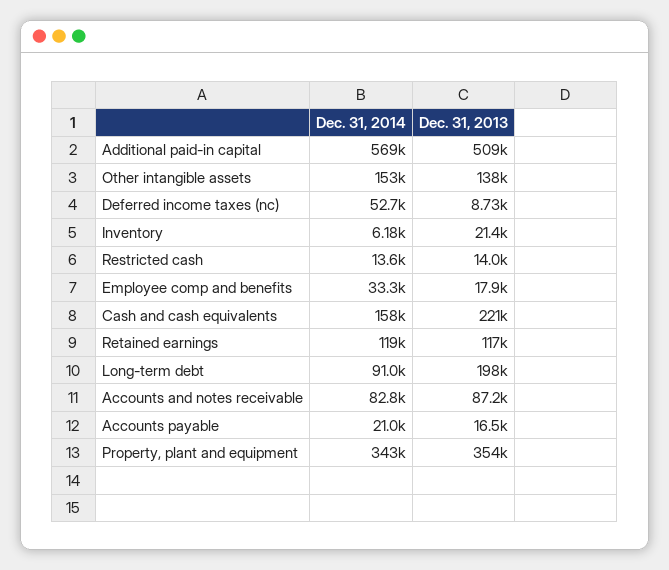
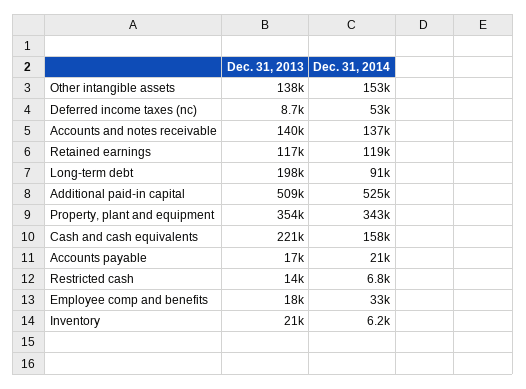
  {
    "Dec. 31, 2014": {
-     "Additional paid-in capital": 569000,
+     "Additional paid-in capital": 525000,
      "Other intangible assets": 153000,
      "Deferred income taxes (nc)": 52700,
      "Inventory": 6180,
-     "Restricted cash": 13600,
+     "Restricted cash": 6800,
      "Employee comp and benefits": 33300,
      "Cash and cash equivalents": 158000,
      "Retained earnings": 119000,
      "Long-term debt": 91000,
-     "Accounts and notes receivable": 82800,
+     "Accounts and notes receivable": 137000,
      "Accounts payable": 21000,
      "Property, plant and equipment": 343000
    },
    "Dec. 31, 2013": {
      "Additional paid-in capital": 509000,
      "Other intangible assets": 138000,
      "Deferred income taxes (nc)": 8730,
      "Inventory": 21400,
      "Restricted cash": 14000,
      "Employee comp and benefits": 17900,
      "Cash and cash equivalents": 221000,
      "Retained earnings": 117000,
      "Long-term debt": 198000,
-     "Accounts and notes receivable": 87200,
+     "Accounts and notes receivable": 140000,
      "Accounts payable": 16500,
      "Property, plant and equipment": 354000
    }
  }

